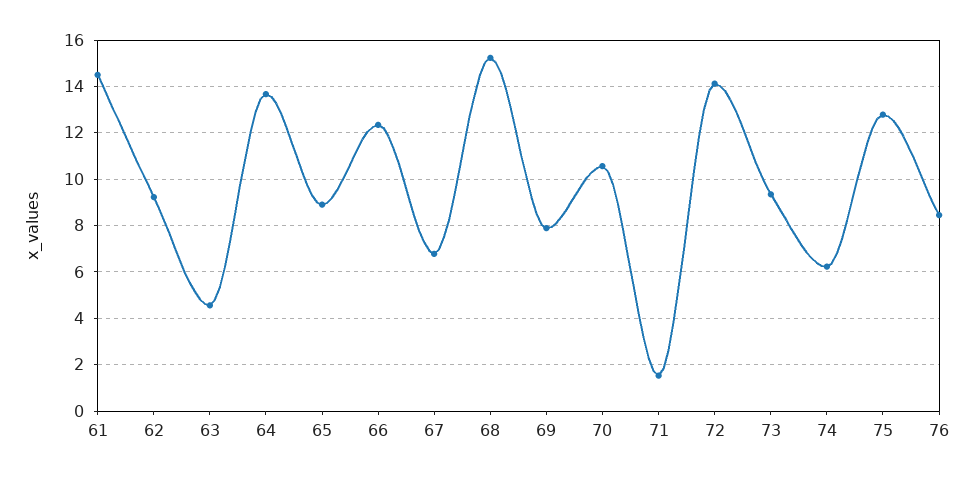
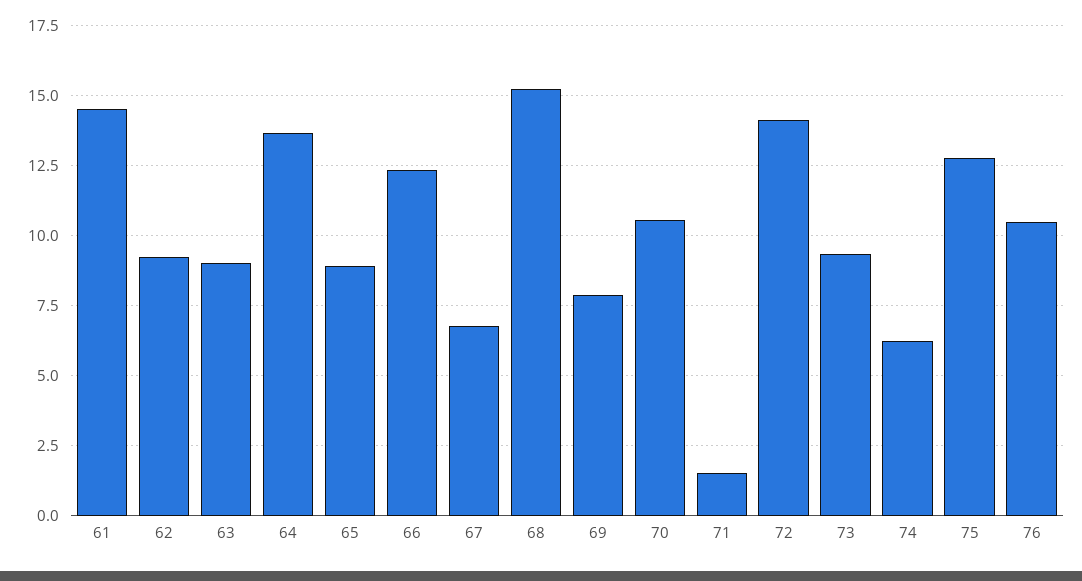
  {
    "61": 14.5,
    "62": 9.25,
-   "63": 4.5,
+   "63": 9,
    "64": 13.75,
    "65": 9,
    "66": 12.25,
    "67": 6.75,
    "68": 15.25,
    "69": 8,
    "70": 10.5,
    "71": 1.5,
    "72": 14,
    "73": 9.25,
    "74": 6.25,
    "75": 12.75,
-   "76": 8.5
+   "76": 10.5
  }

